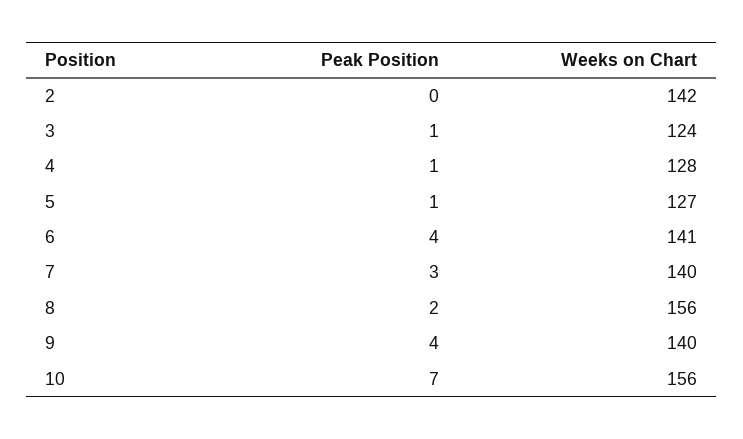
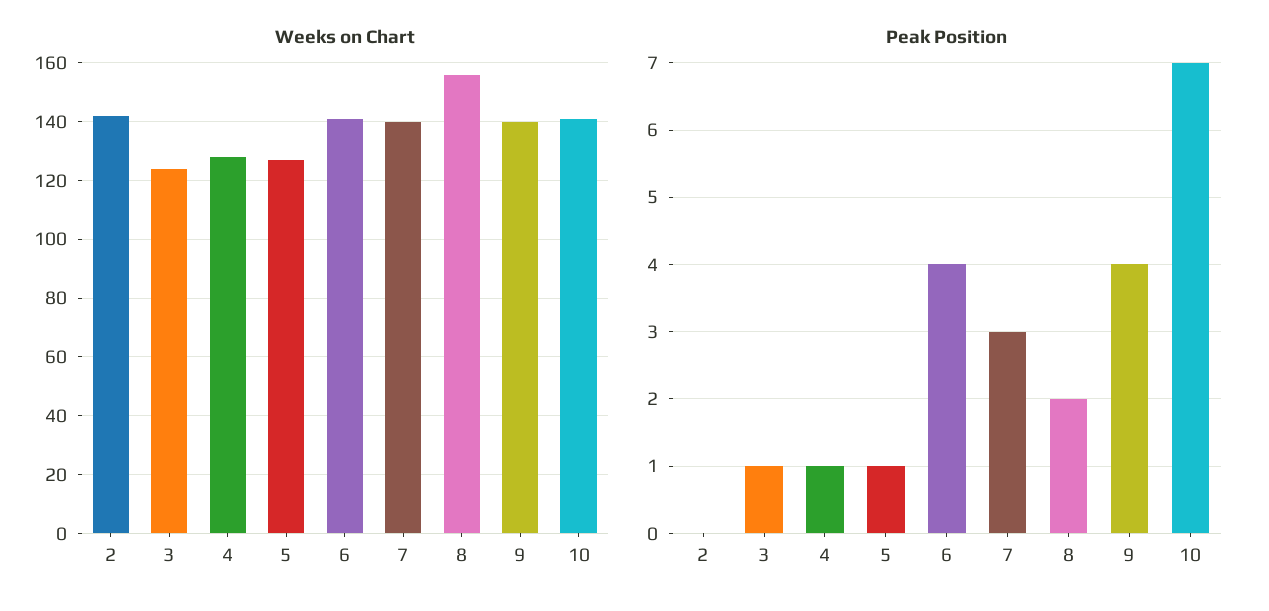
  {
    "Peak Position": {
      "2": 0,
      "3": 1,
      "4": 1,
      "5": 1,
      "6": 4,
      "7": 3,
      "8": 2,
      "9": 4,
      "10": 7
    },
    "Weeks on Chart": {
      "2": 142,
      "3": 124,
      "4": 128,
      "5": 127,
      "6": 141,
      "7": 140,
      "8": 156,
      "9": 140,
-     "10": 156
+     "10": 140
    }
  }

